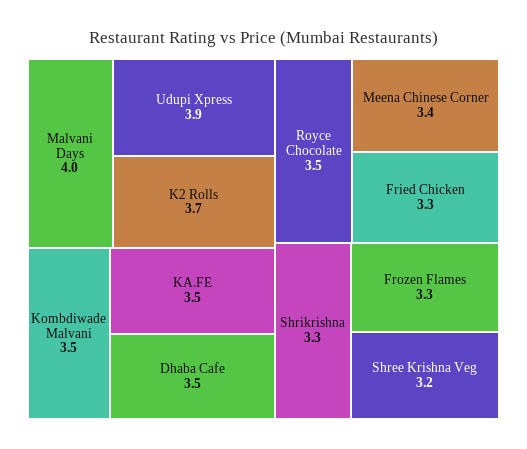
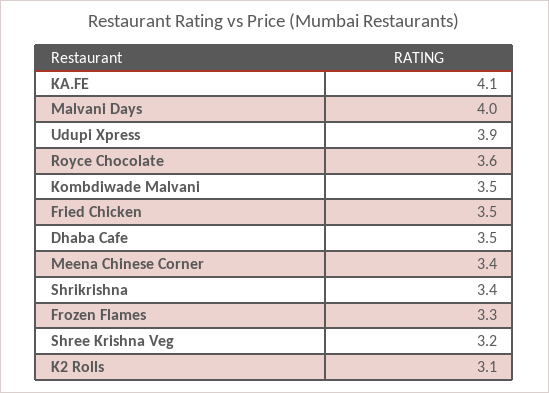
  {
    "Malvani Days": 4,
    "Udupi Xpress": 3.9,
-   "K2 Rolls": 3.7,
+   "K2 Rolls": 3.1,
    "Kombdiwade Malvani": 3.5,
-   "KA.FE": 3.5,
+   "KA.FE": 4.1,
    "Dhaba Cafe": 3.5,
-   "Royce Chocolate": 3.5,
+   "Royce Chocolate": 3.6,
    "Meena Chinese Corner": 3.4,
-   "Fried Chicken": 3.3,
+   "Fried Chicken": 3.5,
-   "Shrikrishna": 3.3,
+   "Shrikrishna": 3.4,
    "Frozen Flames": 3.3,
    "Shree Krishna Veg": 3.2
  }

